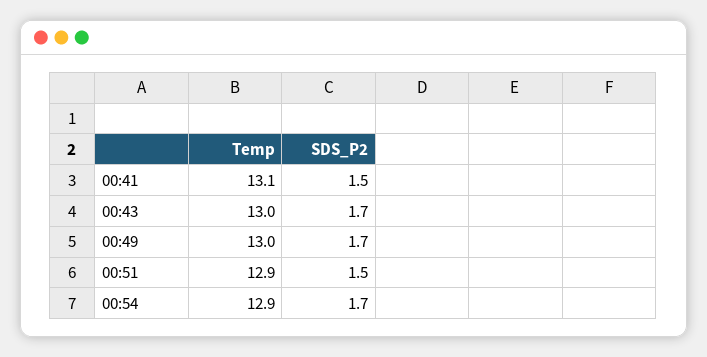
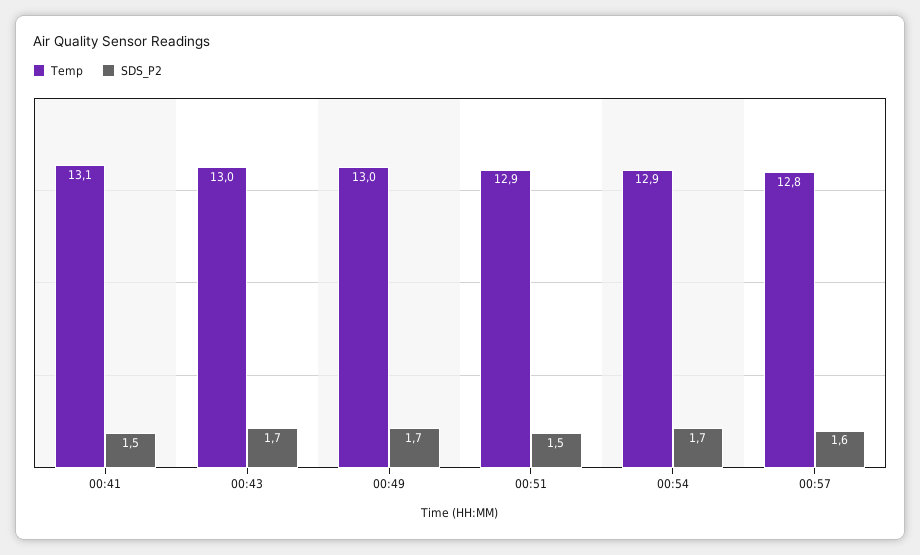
  {
    "Temp": {
      "00:41": 13.1,
      "00:43": 13,
      "00:49": 13,
      "00:51": 12.9,
-     "00:54": 12.9
+     "00:54": 12.9,
+     "00:57": 12.8
    },
    "SDS_P2": {
      "00:41": 1.5,
      "00:43": 1.7,
      "00:49": 1.7,
      "00:51": 1.5,
-     "00:54": 1.7
+     "00:54": 1.7,
+     "00:57": 1.6
    }
  }

